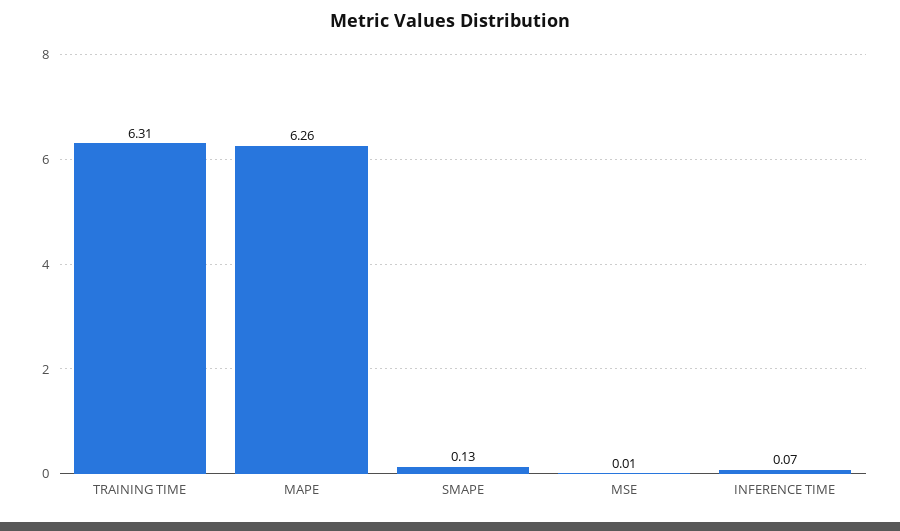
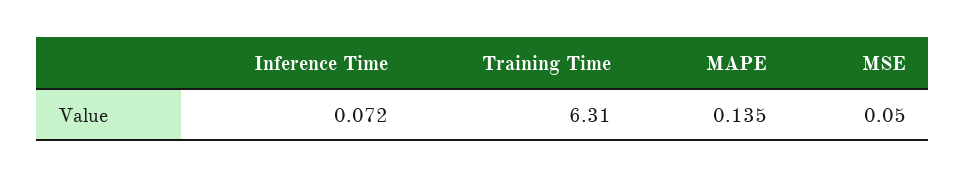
  {
    "TRAINING TIME": 6.31,
-   "MAPE": 6.26,
+   "MAPE": 0.135,
-   "SMAPE": 0.13,
-   "MSE": 0.01,
+   "MSE": 0.05,
    "INFERENCE TIME": 0.072
  }

